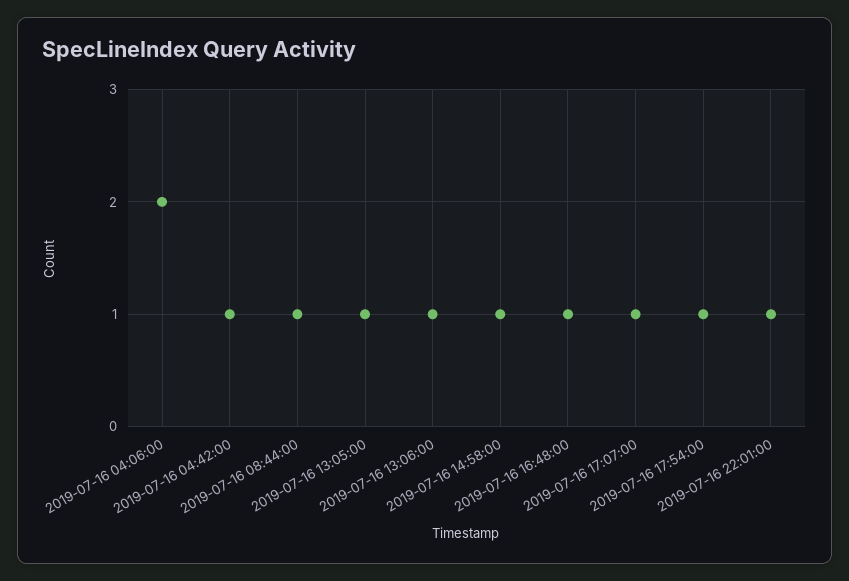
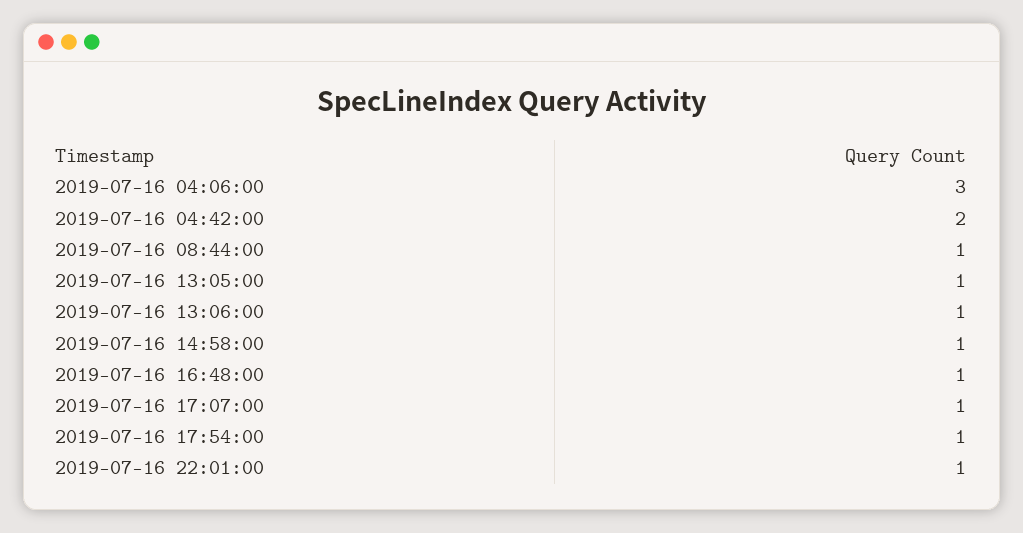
  {
-   "2019-07-16 04:06:00": 2,
+   "2019-07-16 04:06:00": 3,
-   "2019-07-16 04:42:00": 1,
+   "2019-07-16 04:42:00": 2,
    "2019-07-16 08:44:00": 1,
    "2019-07-16 13:05:00": 1,
    "2019-07-16 13:06:00": 1,
    "2019-07-16 14:58:00": 1,
    "2019-07-16 16:48:00": 1,
    "2019-07-16 17:07:00": 1,
    "2019-07-16 17:54:00": 1,
    "2019-07-16 22:01:00": 1
  }

